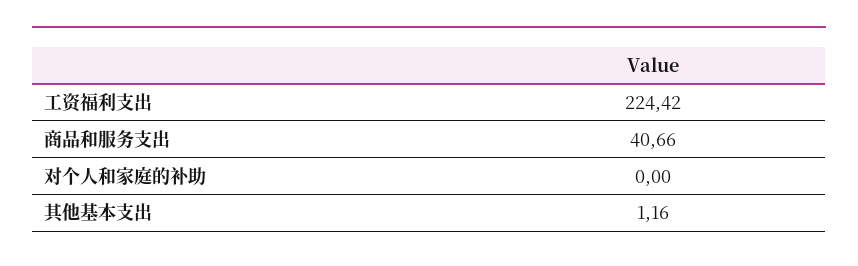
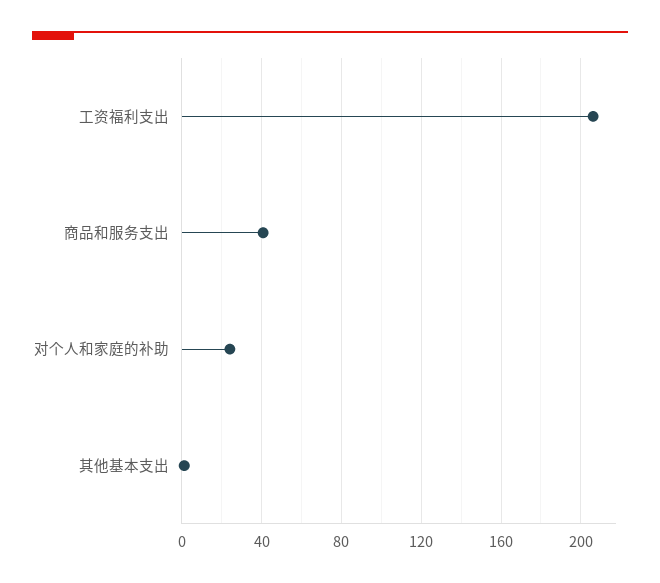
  {
-   "工资福利支出": 224.42,
+   "工资福利支出": 205,
    "商品和服务支出": 40.66,
-   "对个人和家庭的补助": 0,
+   "对个人和家庭的补助": 25,
    "其他基本支出": 1.16
  }

